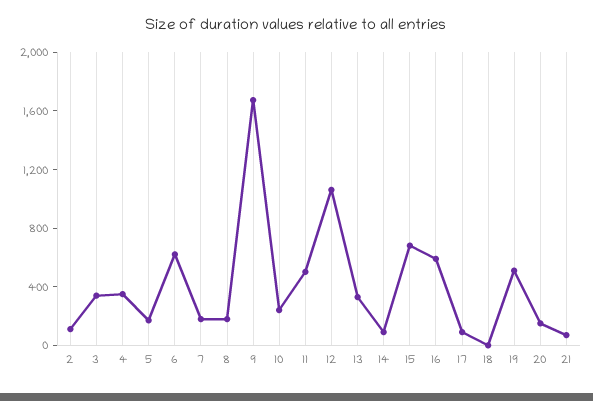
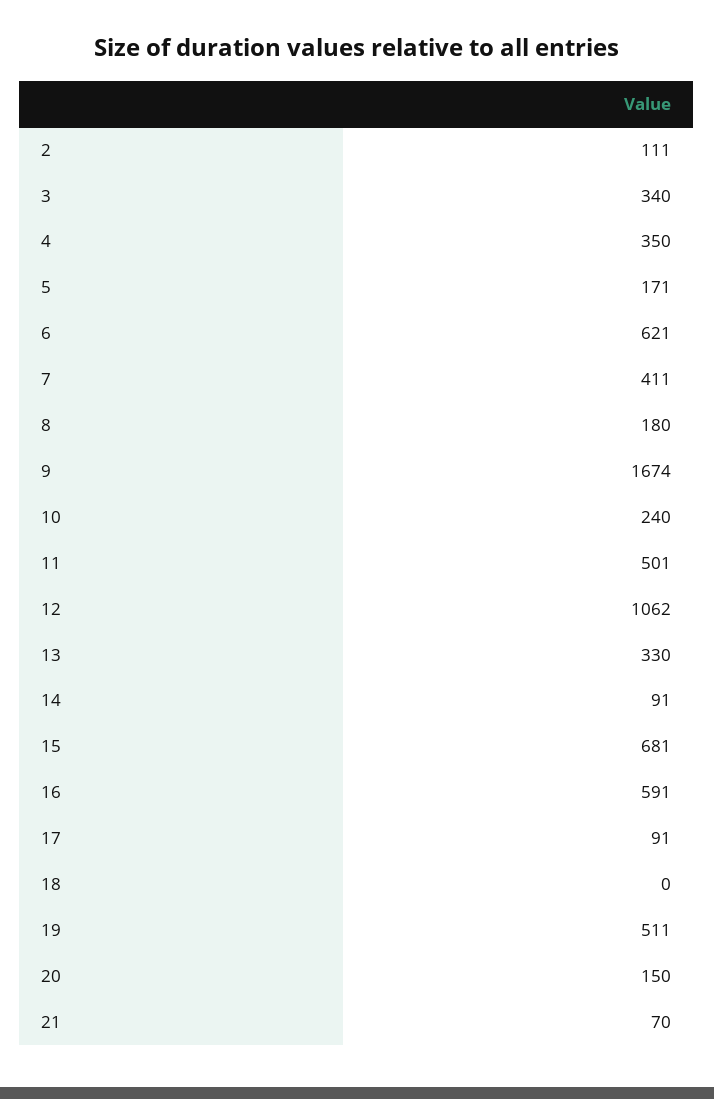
  {
    "2": 111,
    "3": 340,
    "4": 350,
    "5": 171,
    "6": 621,
-   "7": 200,
+   "7": 411,
    "8": 180,
    "9": 1674,
    "10": 240,
    "11": 501,
    "12": 1062,
    "13": 330,
    "14": 91,
    "15": 681,
    "16": 591,
    "17": 91,
    "18": 0,
    "19": 511,
    "20": 150,
    "21": 70
  }

